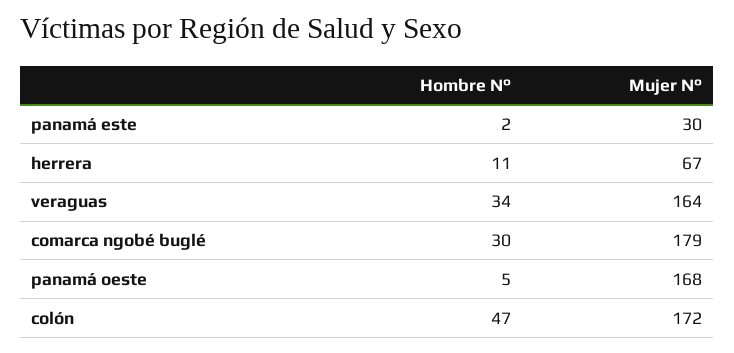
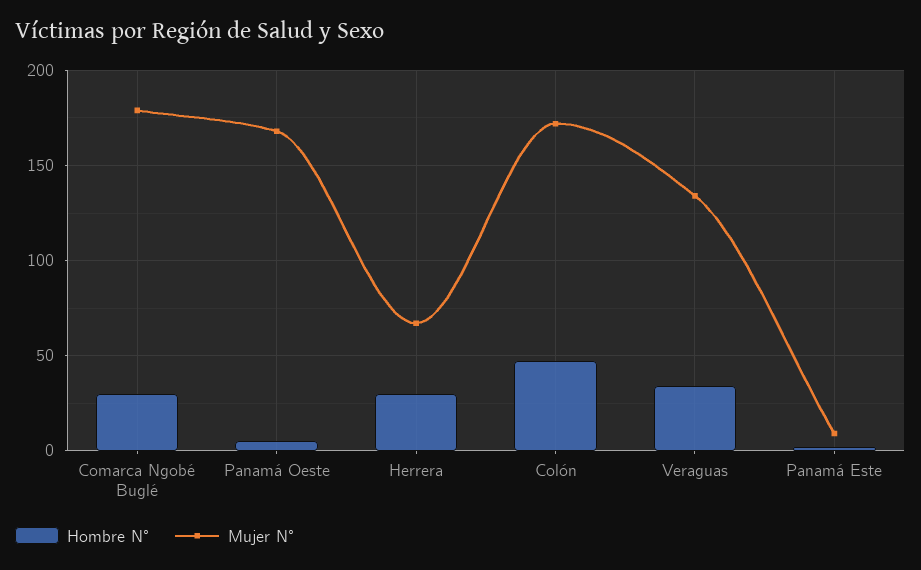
  {
    "Hombre N°": {
      "panamá este": 2,
-     "herrera": 11,
+     "herrera": 30,
      "veraguas": 34,
      "comarca ngobé buglé": 30,
      "panamá oeste": 5,
      "colón": 47
    },
    "Mujer N°": {
-     "panamá este": 30,
+     "panamá este": 10,
      "herrera": 67,
-     "veraguas": 164,
+     "veraguas": 135,
      "comarca ngobé buglé": 179,
      "panamá oeste": 168,
      "colón": 172
    }
  }

